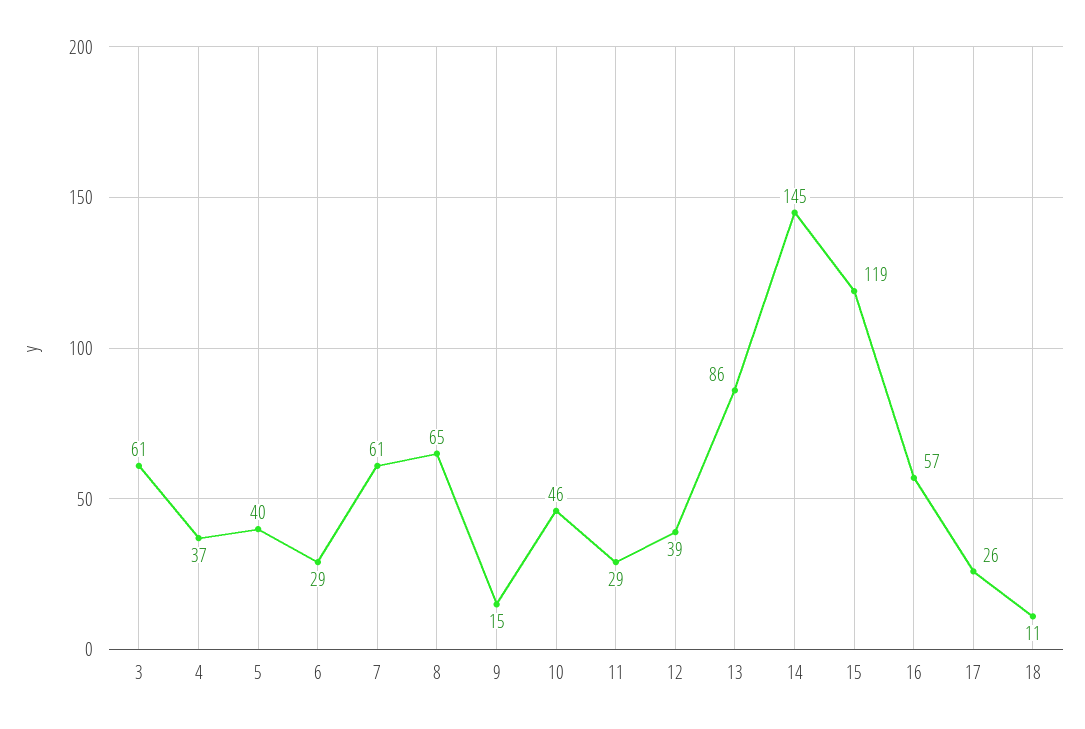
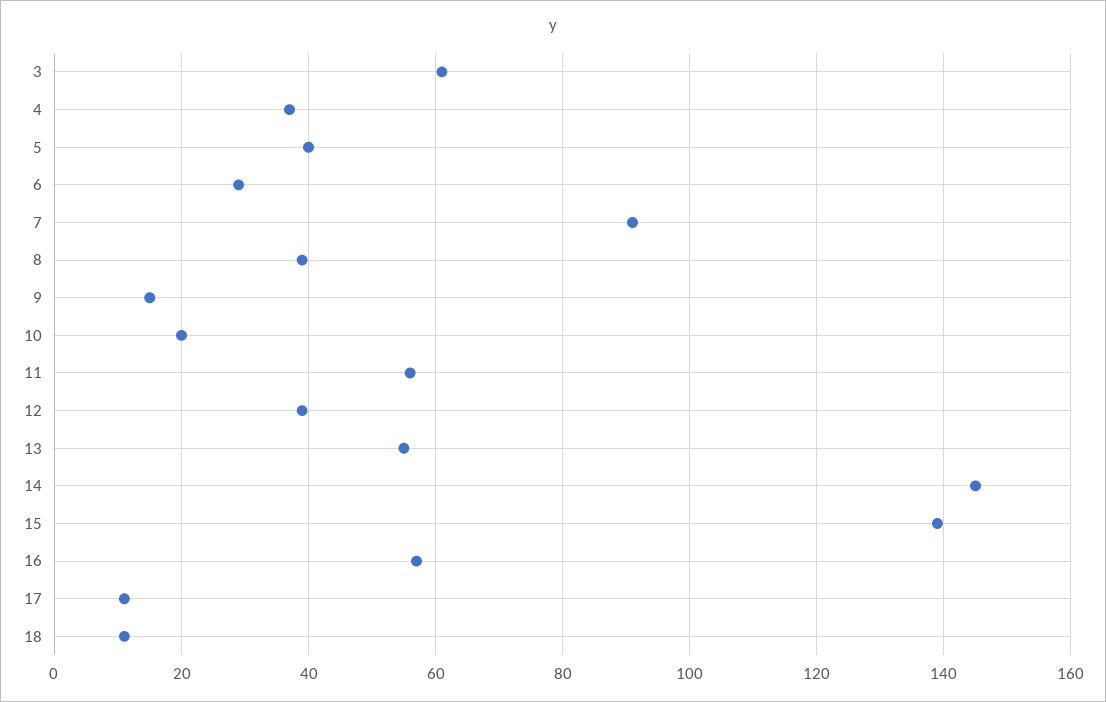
  {
    "3": 61,
    "4": 37,
    "5": 40,
    "6": 29,
-   "7": 61,
+   "7": 90,
-   "8": 65,
+   "8": 40,
    "9": 15,
-   "10": 46,
+   "10": 20,
-   "11": 29,
+   "11": 55,
    "12": 39,
-   "13": 86,
+   "13": 55,
    "14": 145,
-   "15": 119,
+   "15": 140,
    "16": 57,
-   "17": 26,
+   "17": 10,
    "18": 11
  }

